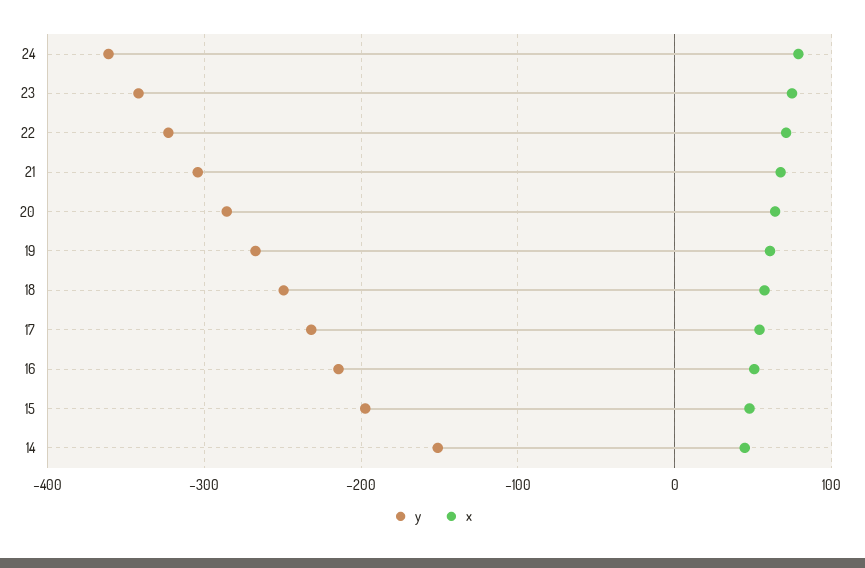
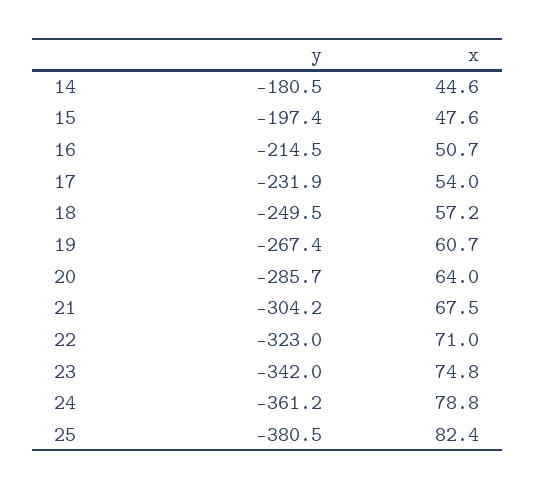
  {
    "y": {
      "24": -361.2,
      "23": -342,
      "22": -323,
      "21": -304.2,
      "20": -285.7,
      "19": -267.4,
      "18": -249.5,
      "17": -231.9,
      "16": -214.5,
      "15": -197.4,
-     "14": -150
+     "14": -180.5,
+     "25": -380.5
    },
    "x": {
      "24": 78.8,
      "23": 74.8,
      "22": 71,
      "21": 67.5,
      "20": 64,
      "19": 60.7,
      "18": 57.2,
      "17": 54,
      "16": 50.7,
      "15": 47.6,
-     "14": 44.6
+     "14": 44.6,
+     "25": 82.4
    }
  }

